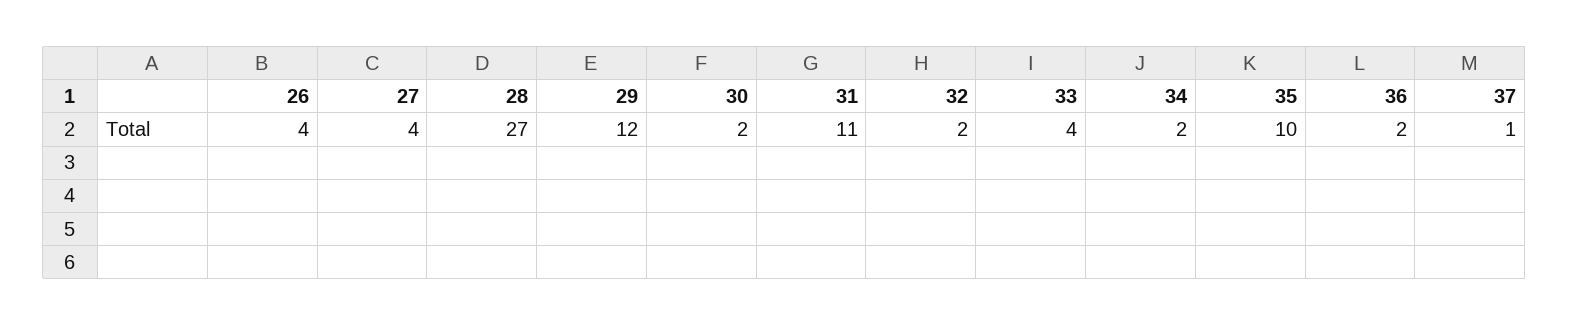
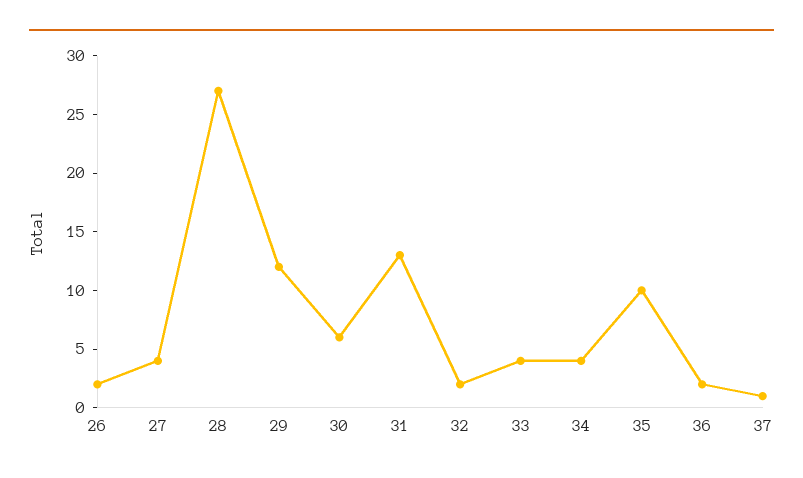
  {
-   "26": 4,
+   "26": 2,
    "27": 4,
    "28": 27,
    "29": 12,
-   "30": 2,
+   "30": 6,
-   "31": 11,
+   "31": 13,
    "32": 2,
    "33": 4,
-   "34": 2,
+   "34": 4,
    "35": 10,
    "36": 2,
    "37": 1
  }

